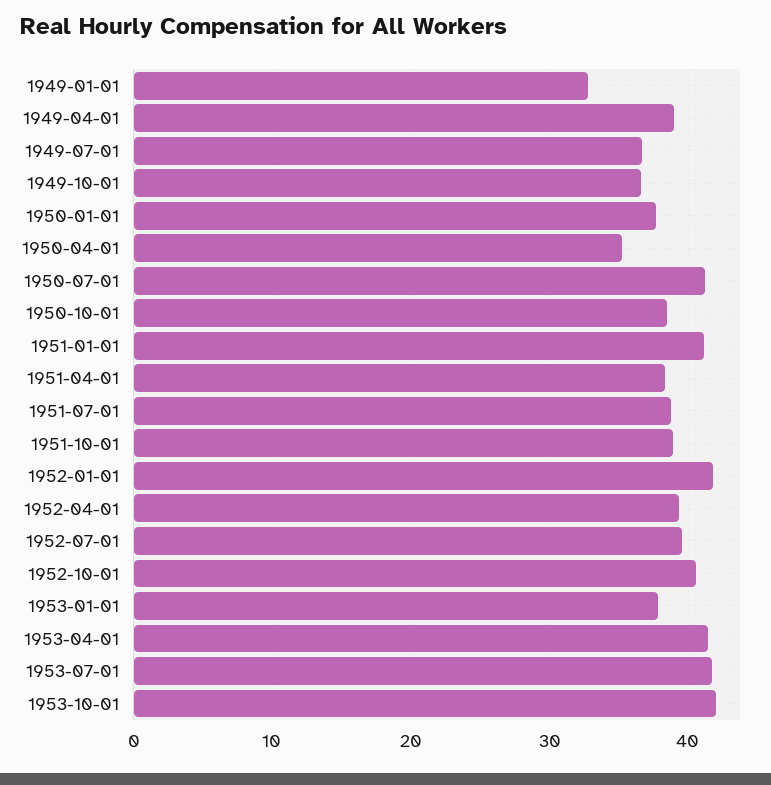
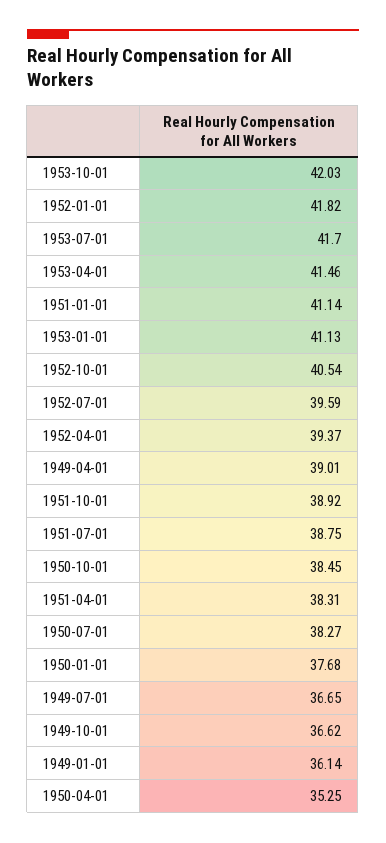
  {
-   "1949-01-01": 33,
+   "1949-01-01": 36.14,
    "1949-04-01": 39.01,
    "1949-07-01": 36.65,
    "1949-10-01": 36.62,
    "1950-01-01": 37.68,
    "1950-04-01": 35.25,
-   "1950-07-01": 41,
+   "1950-07-01": 38.27,
    "1950-10-01": 38.45,
    "1951-01-01": 41.14,
    "1951-04-01": 38.31,
    "1951-07-01": 38.75,
    "1951-10-01": 38.92,
    "1952-01-01": 41.82,
    "1952-04-01": 39.37,
    "1952-07-01": 39.59,
    "1952-10-01": 40.54,
-   "1953-01-01": 38,
+   "1953-01-01": 41.13,
    "1953-04-01": 41.46,
    "1953-07-01": 41.7,
    "1953-10-01": 42.03
  }

